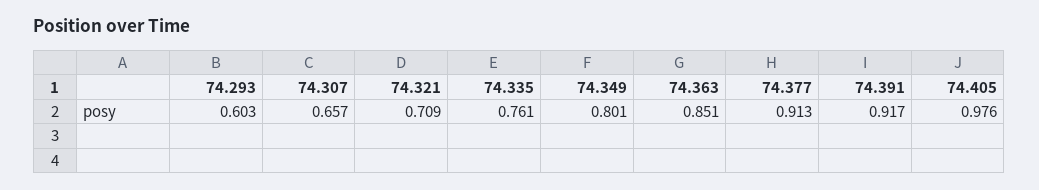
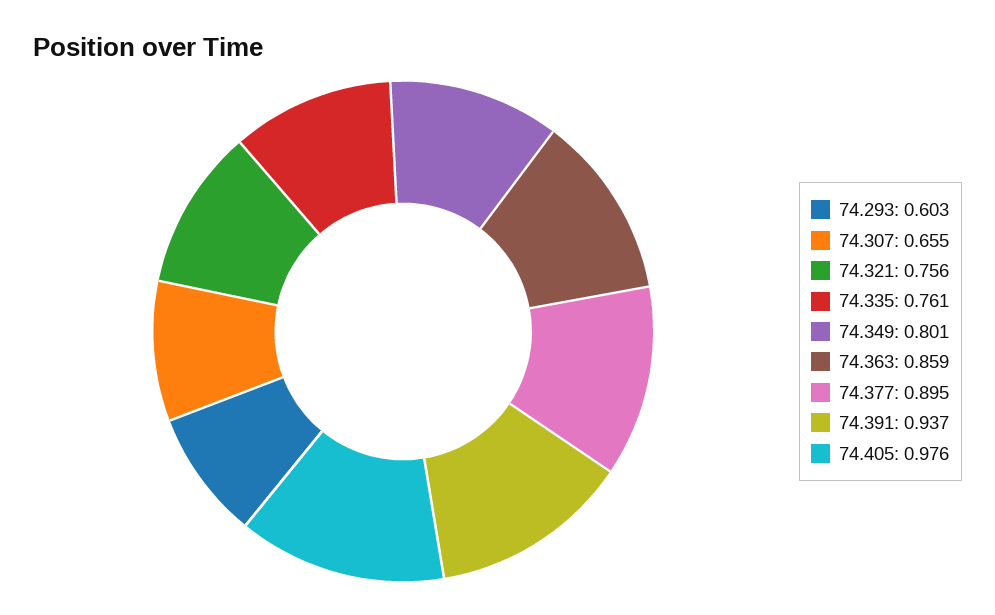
  {
    "74.293": 0.603,
-   "74.307": 0.657,
+   "74.307": 0.655,
-   "74.321": 0.709,
+   "74.321": 0.756,
    "74.335": 0.761,
    "74.349": 0.801,
-   "74.363": 0.851,
+   "74.363": 0.859,
-   "74.377": 0.913,
+   "74.377": 0.895,
-   "74.391": 0.917,
+   "74.391": 0.937,
    "74.405": 0.976
  }

